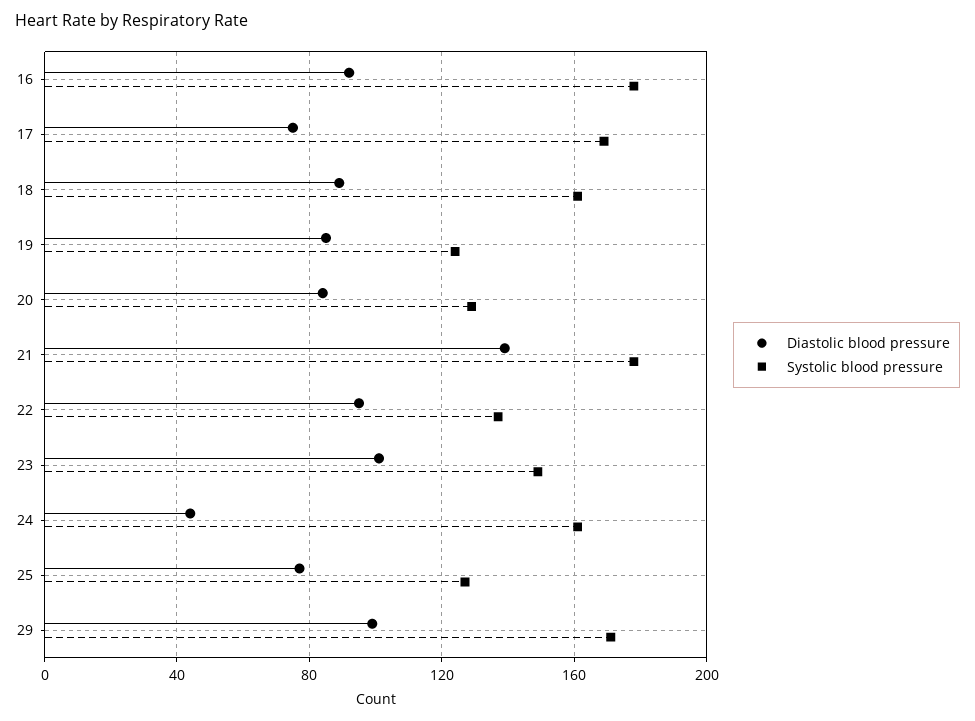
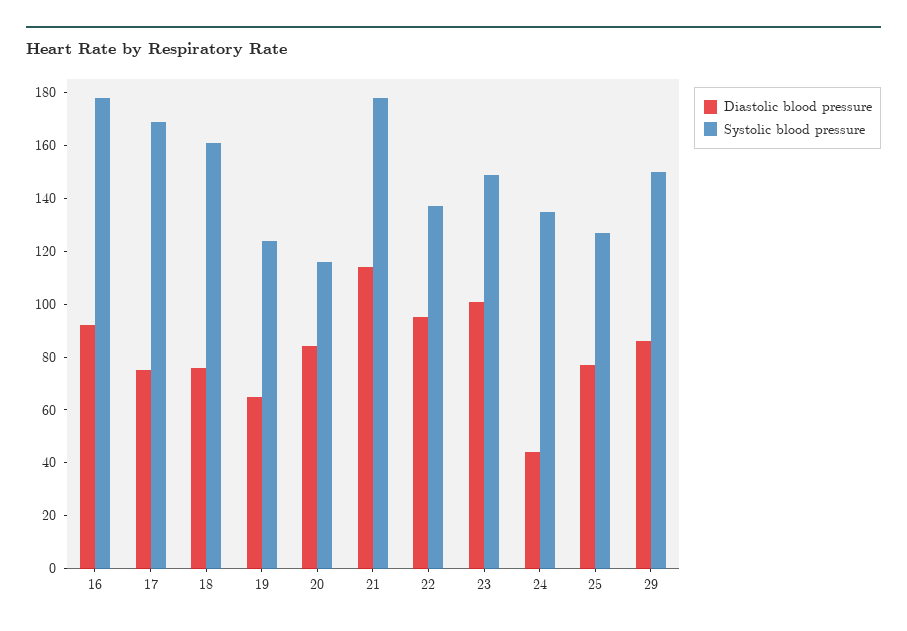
  {
    "Diastolic blood pressure": {
      "16": 90,
      "17": 75,
-     "18": 90,
+     "18": 75,
-     "19": 85,
+     "19": 65,
      "20": 85,
-     "21": 140,
+     "21": 115,
      "22": 95,
      "23": 100,
      "24": 45,
      "25": 75,
-     "29": 100
+     "29": 85
    },
    "Systolic blood pressure": {
      "16": 180,
      "17": 170,
      "18": 160,
      "19": 125,
-     "20": 130,
+     "20": 115,
      "21": 180,
      "22": 135,
      "23": 150,
-     "24": 160,
+     "24": 135,
      "25": 125,
-     "29": 170
+     "29": 150
    }
  }

